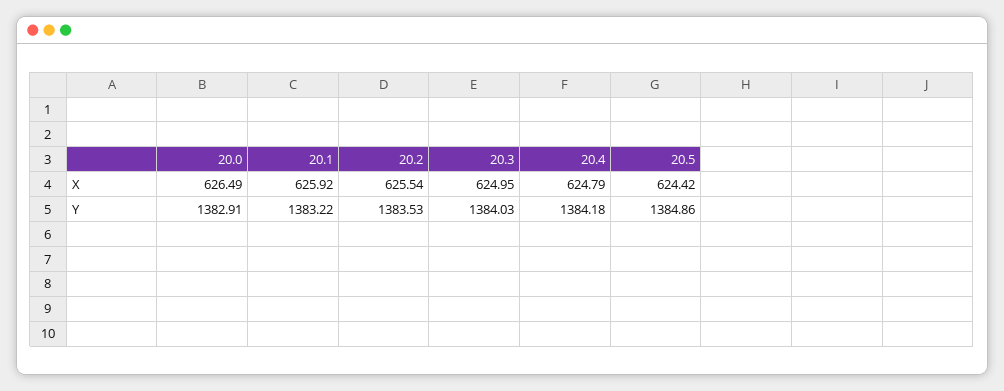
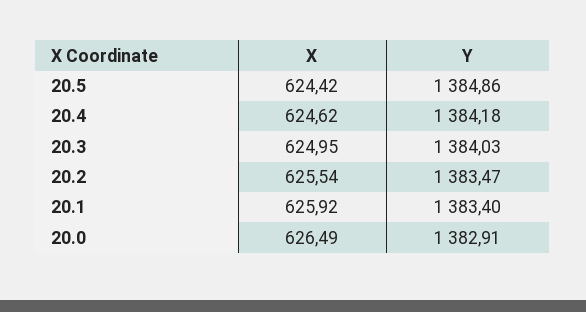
  {
    "20.0": {
      "X": 626.49,
      "Y": 1382.91
    },
    "20.1": {
      "X": 625.92,
-     "Y": 1383.22
+     "Y": 1383.4
    },
    "20.2": {
      "X": 625.54,
-     "Y": 1383.53
+     "Y": 1383.47
    },
    "20.3": {
      "X": 624.95,
      "Y": 1384.03
    },
    "20.4": {
-     "X": 624.79,
+     "X": 624.62,
      "Y": 1384.18
    },
    "20.5": {
      "X": 624.42,
      "Y": 1384.86
    }
  }

